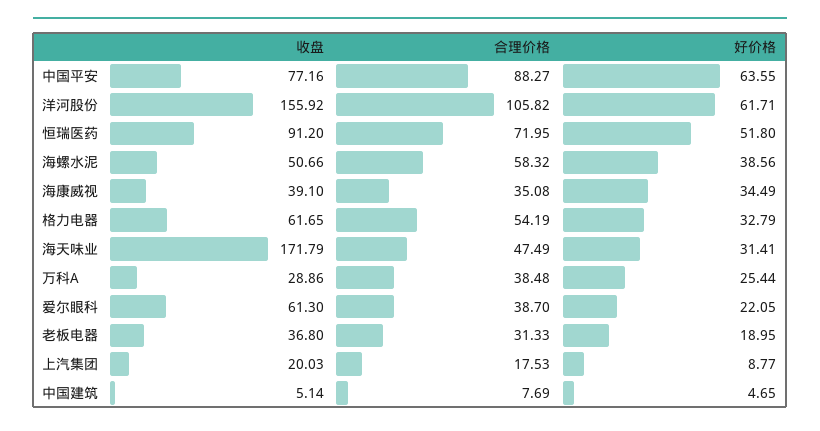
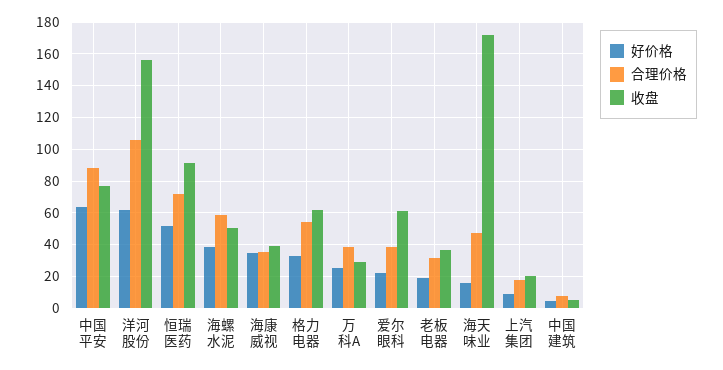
  {
    "收盘": {
      "中国平安": 77.16,
      "洋河股份": 155.92,
      "恒瑞医药": 91.2,
      "海螺水泥": 50.66,
      "海康威视": 39.1,
      "格力电器": 61.65,
      "海天味业": 171.79,
      "万科A": 28.86,
      "爱尔眼科": 61.3,
      "老板电器": 36.8,
      "上汽集团": 20.03,
      "中国建筑": 5.14
    },
    "合理价格": {
      "中国平安": 88.27,
      "洋河股份": 105.82,
      "恒瑞医药": 71.95,
      "海螺水泥": 58.32,
      "海康威视": 35.08,
      "格力电器": 54.19,
      "海天味业": 47.49,
      "万科A": 38.48,
      "爱尔眼科": 38.7,
      "老板电器": 31.33,
      "上汽集团": 17.53,
      "中国建筑": 7.69
    },
    "好价格": {
      "中国平安": 63.55,
      "洋河股份": 61.71,
      "恒瑞医药": 51.8,
      "海螺水泥": 38.56,
      "海康威视": 34.49,
      "格力电器": 32.79,
-     "海天味业": 31.41,
+     "海天味业": 15,
      "万科A": 25.44,
      "爱尔眼科": 22.05,
      "老板电器": 18.95,
      "上汽集团": 8.77,
      "中国建筑": 4.65
    }
  }

